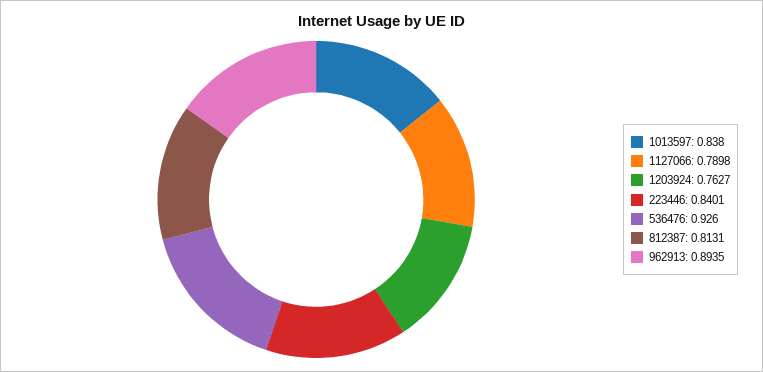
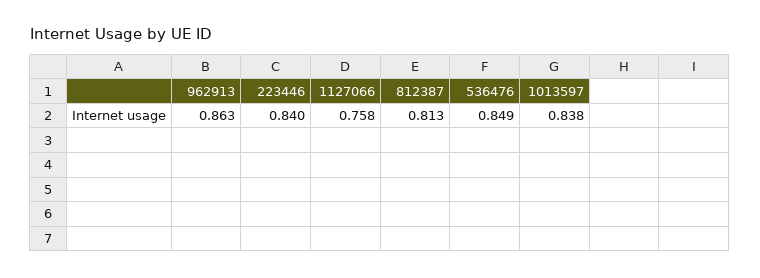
  {
    "1013597": 0.838,
-   "1127066": 0.7898,
+   "1127066": 0.758,
-   "1203924": 0.7627,
    "223446": 0.8401,
-   "536476": 0.926,
+   "536476": 0.849,
    "812387": 0.8131,
-   "962913": 0.8935
+   "962913": 0.863
  }

